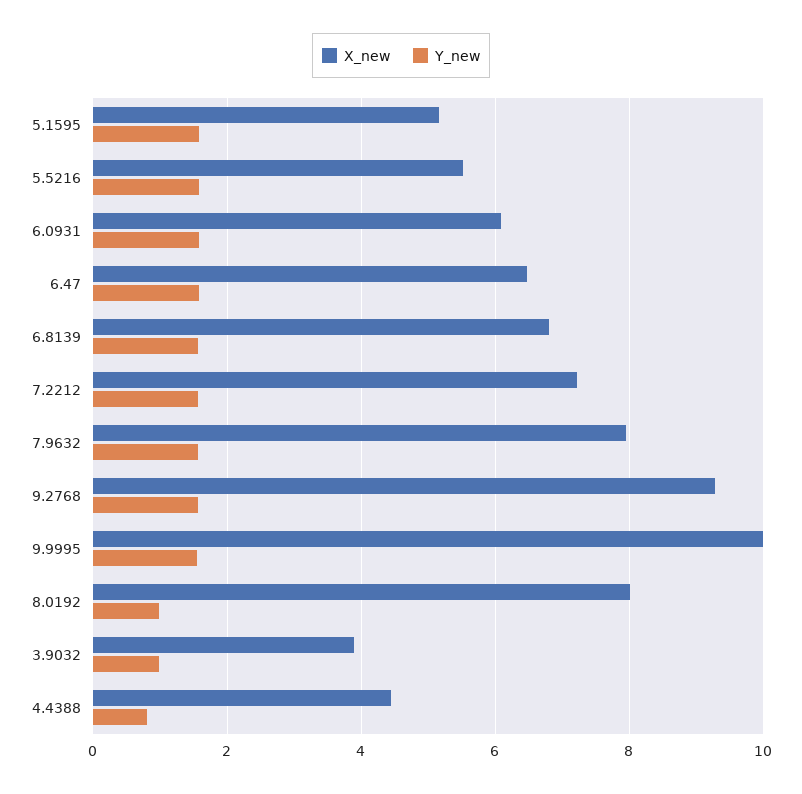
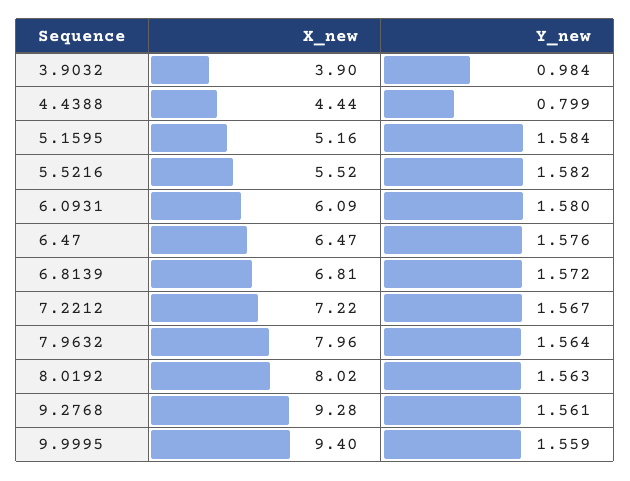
  {
    "X_new": {
      "5.1595": 5.16,
      "5.5216": 5.52,
      "6.0931": 6.09,
      "6.47": 6.47,
      "6.8139": 6.81,
      "7.2212": 7.22,
      "7.9632": 7.96,
      "9.2768": 9.28,
-     "9.9995": 10,
+     "9.9995": 9.4,
      "8.0192": 8.02,
      "3.9032": 3.9,
      "4.4388": 4.44
    },
    "Y_new": {
      "5.1595": 1.584,
      "5.5216": 1.582,
      "6.0931": 1.58,
      "6.47": 1.576,
      "6.8139": 1.572,
      "7.2212": 1.567,
      "7.9632": 1.564,
      "9.2768": 1.561,
      "9.9995": 1.559,
-     "8.0192": 1,
+     "8.0192": 1.563,
      "3.9032": 0.984,
      "4.4388": 0.799
    }
  }

